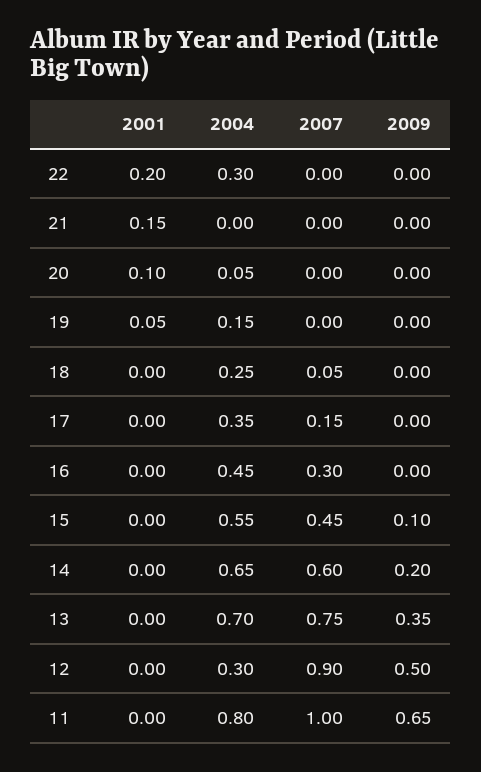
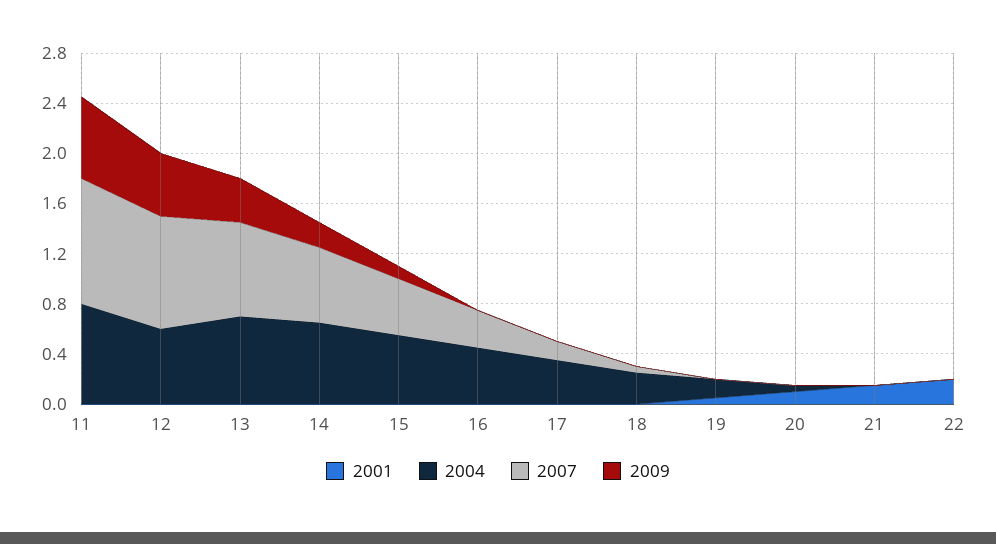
  {
    "2001": {
      "22": 0.2,
      "21": 0.15,
      "20": 0.1,
      "19": 0.05,
      "18": 0,
      "17": 0,
      "16": 0,
      "15": 0,
      "14": 0,
      "13": 0,
      "12": 0,
      "11": 0
    },
    "2004": {
-     "22": 0.3,
+     "22": 0,
      "21": 0,
      "20": 0.05,
      "19": 0.15,
      "18": 0.25,
      "17": 0.35,
      "16": 0.45,
      "15": 0.55,
      "14": 0.65,
      "13": 0.7,
-     "12": 0.3,
+     "12": 0.6,
      "11": 0.8
    },
    "2007": {
      "22": 0,
      "21": 0,
      "20": 0,
      "19": 0,
      "18": 0.05,
      "17": 0.15,
      "16": 0.3,
      "15": 0.45,
      "14": 0.6,
      "13": 0.75,
      "12": 0.9,
      "11": 1
    },
    "2009": {
      "22": 0,
      "21": 0,
      "20": 0,
      "19": 0,
      "18": 0,
      "17": 0,
      "16": 0,
      "15": 0.1,
      "14": 0.2,
      "13": 0.35,
      "12": 0.5,
      "11": 0.65
    }
  }

